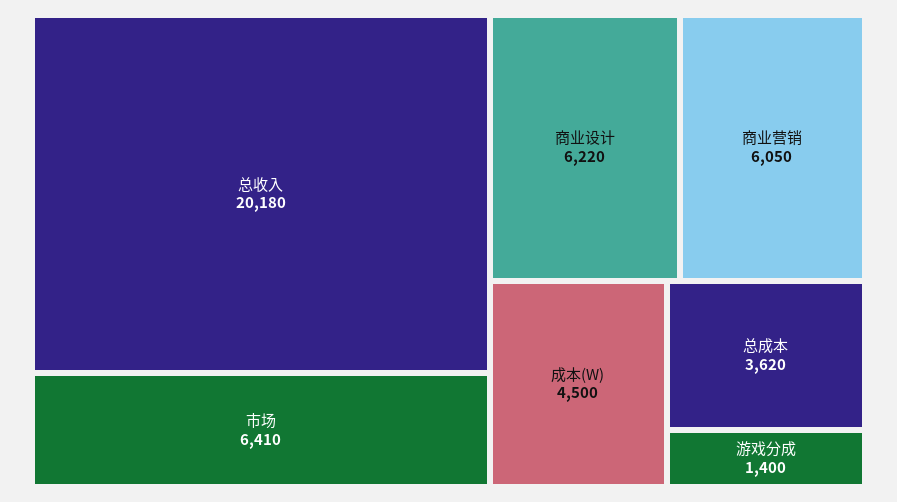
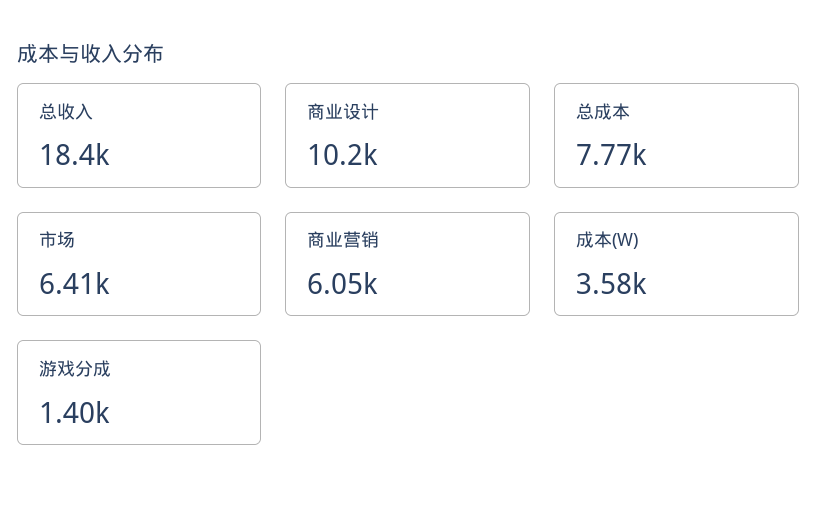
  {
-   "总收入": 20180,
+   "总收入": 18400,
    "市场": 6410,
-   "商业设计": 6220,
+   "商业设计": 10200,
    "商业营销": 6050,
-   "成本(W)": 4500,
+   "成本(W)": 3580,
-   "总成本": 3620,
+   "总成本": 7770,
    "游戏分成": 1400
  }

